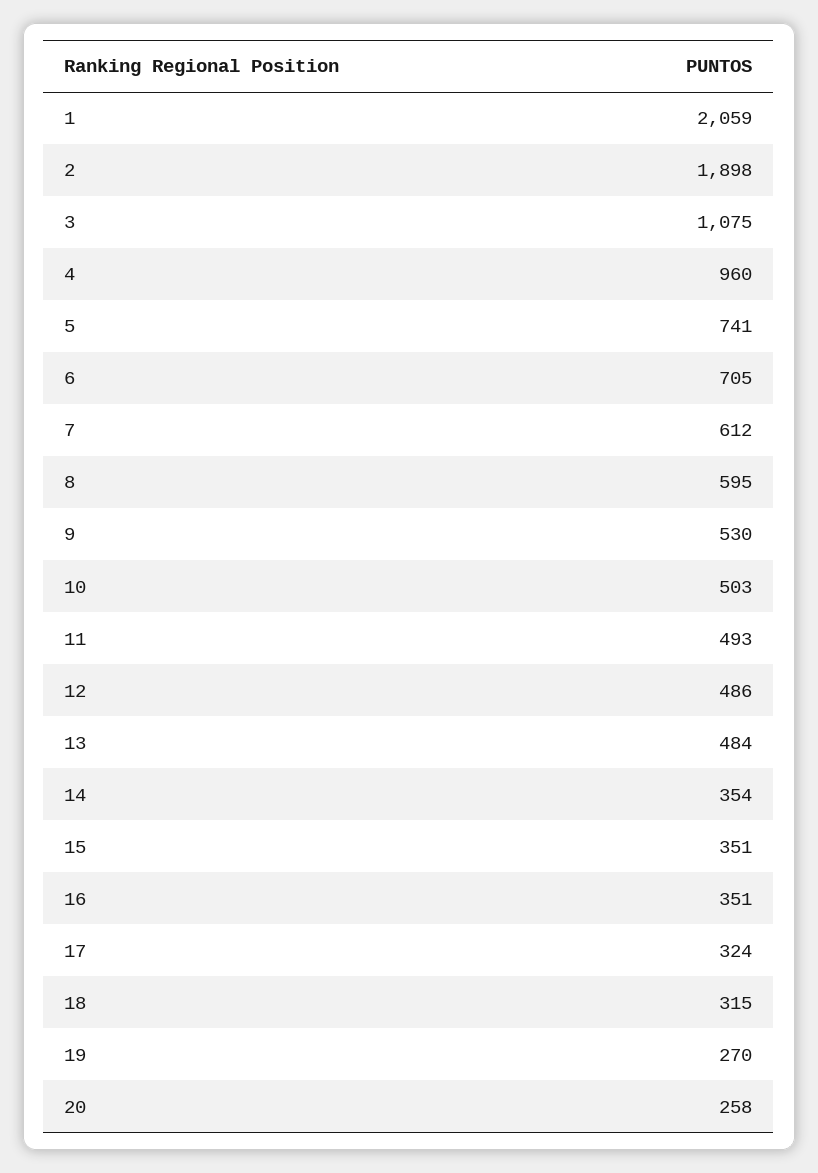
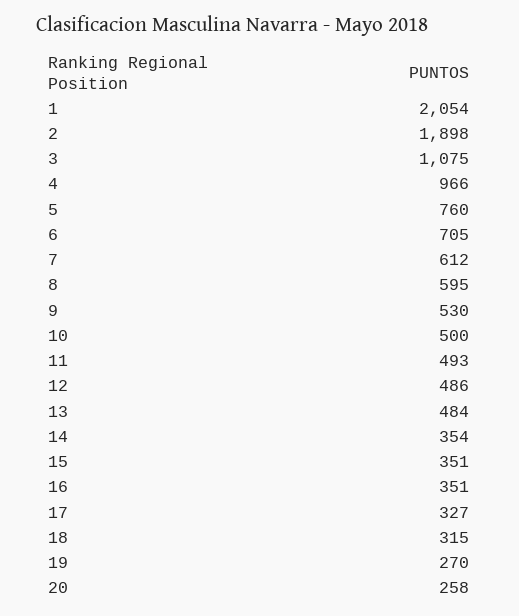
  {
-   "1": 2059,
+   "1": 2054,
    "2": 1898,
    "3": 1075,
-   "4": 960,
+   "4": 966,
-   "5": 741,
+   "5": 760,
    "6": 705,
    "7": 612,
    "8": 595,
    "9": 530,
-   "10": 503,
+   "10": 500,
    "11": 493,
    "12": 486,
    "13": 484,
    "14": 354,
    "15": 351,
    "16": 351,
-   "17": 324,
+   "17": 327,
    "18": 315,
    "19": 270,
    "20": 258
  }

